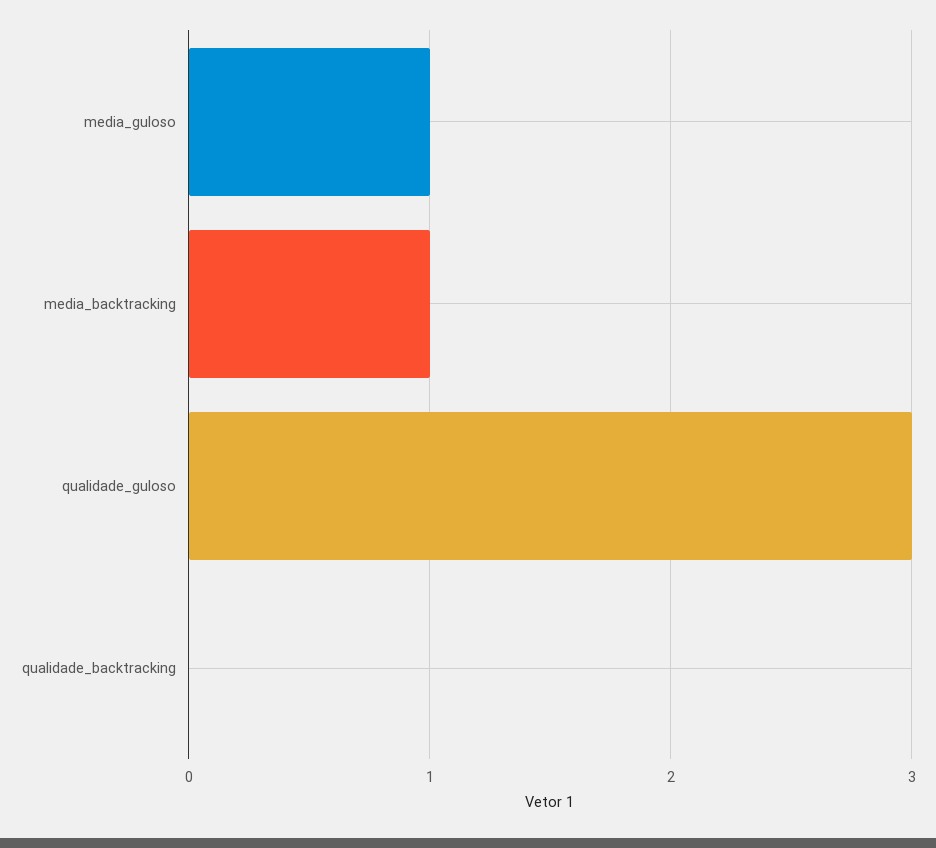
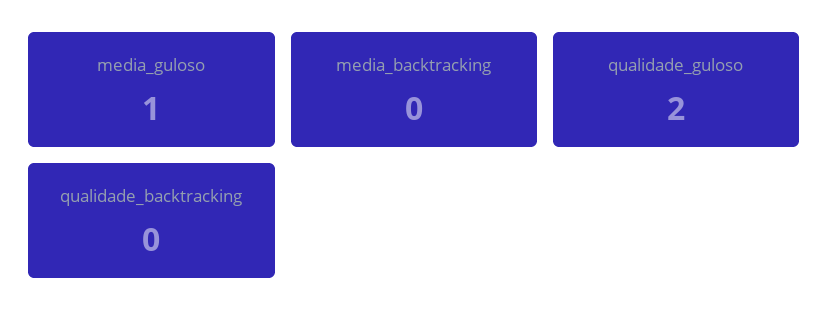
  {
    "media_guloso": 1,
-   "media_backtracking": 1,
+   "media_backtracking": 0,
-   "qualidade_guloso": 3,
+   "qualidade_guloso": 2,
    "qualidade_backtracking": 0
  }

